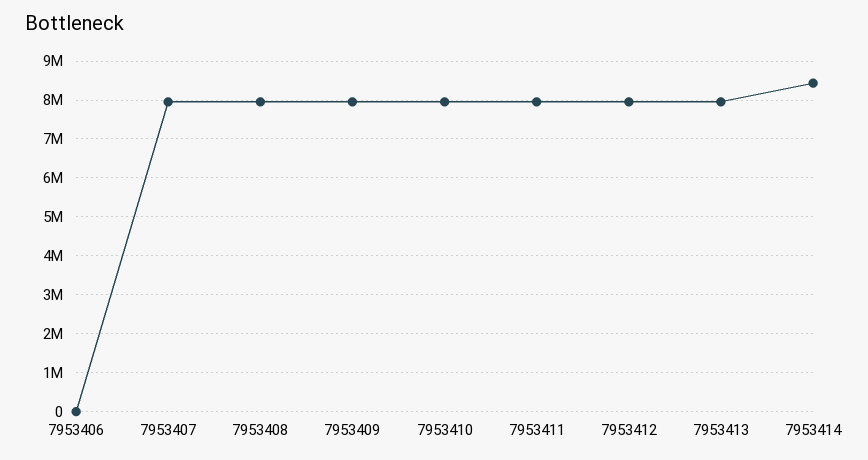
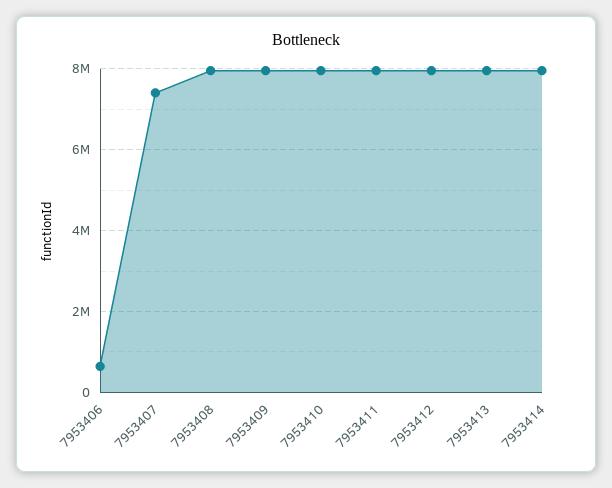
  {
-   "7953406": 0,
+   "7953406": 600000,
-   "7953407": 8000000,
+   "7953407": 7400000,
    "7953408": 8000000,
    "7953409": 8000000,
    "7953410": 8000000,
    "7953411": 8000000,
    "7953412": 8000000,
    "7953413": 8000000,
-   "7953414": 8400000
+   "7953414": 8000000
  }

